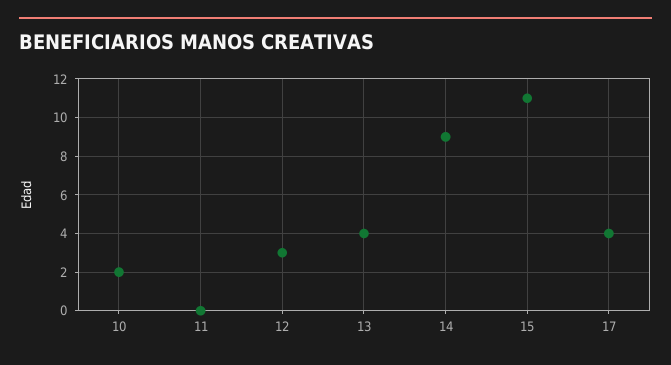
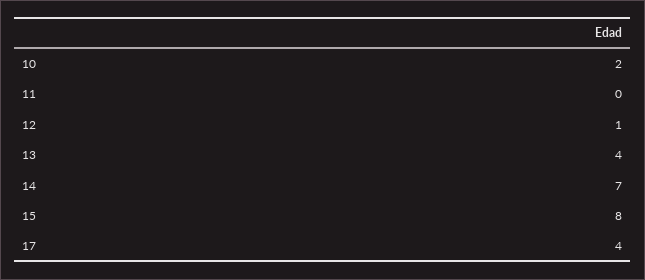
  {
    "10": 2,
    "11": 0,
-   "12": 3,
+   "12": 1,
    "13": 4,
-   "14": 9,
+   "14": 7,
-   "15": 11,
+   "15": 8,
    "17": 4
  }

